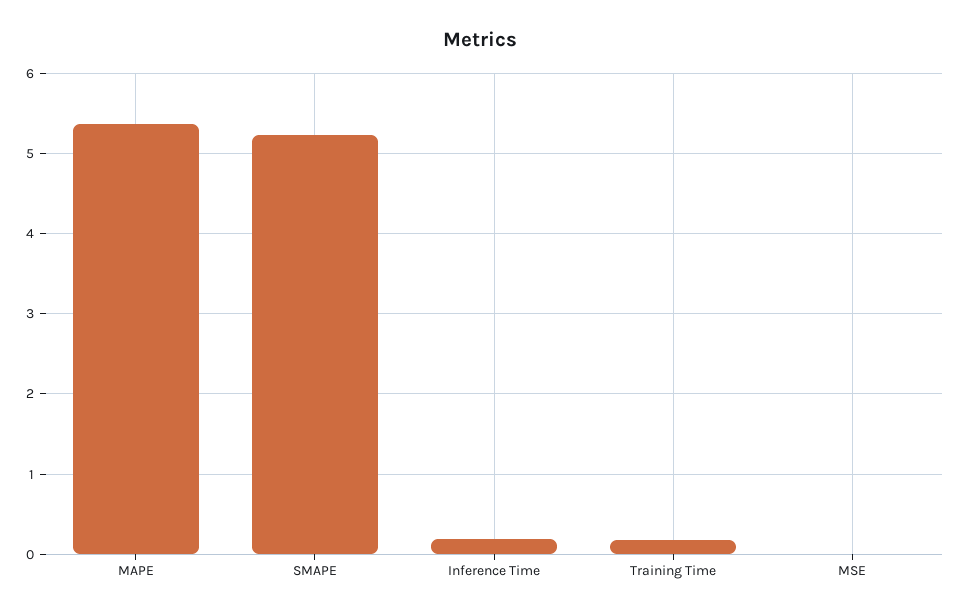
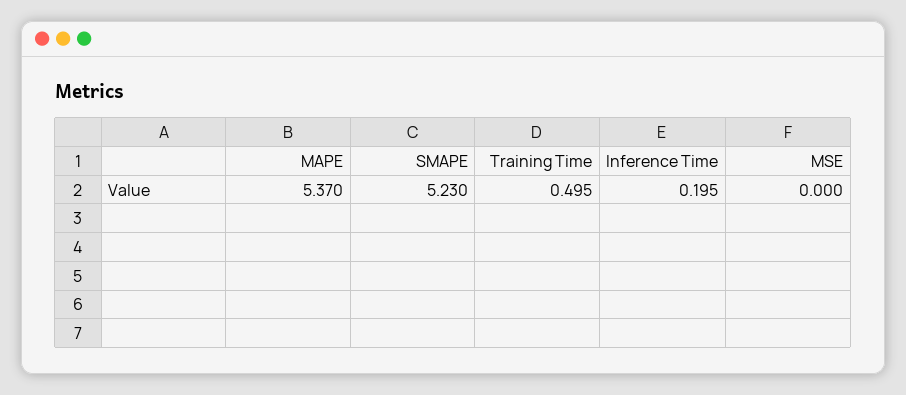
  {
    "MAPE": 5.37,
    "SMAPE": 5.23,
    "Inference Time": 0.195,
-   "Training Time": 0.2,
+   "Training Time": 0.495,
    "MSE": 0
  }

